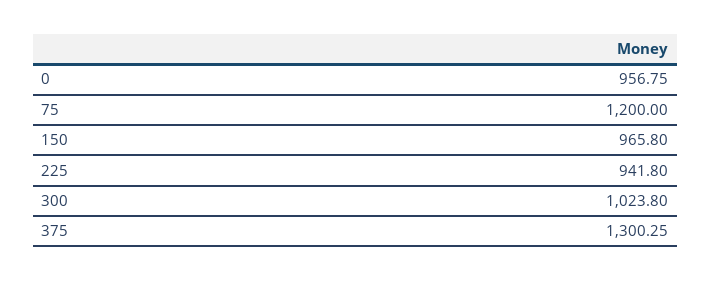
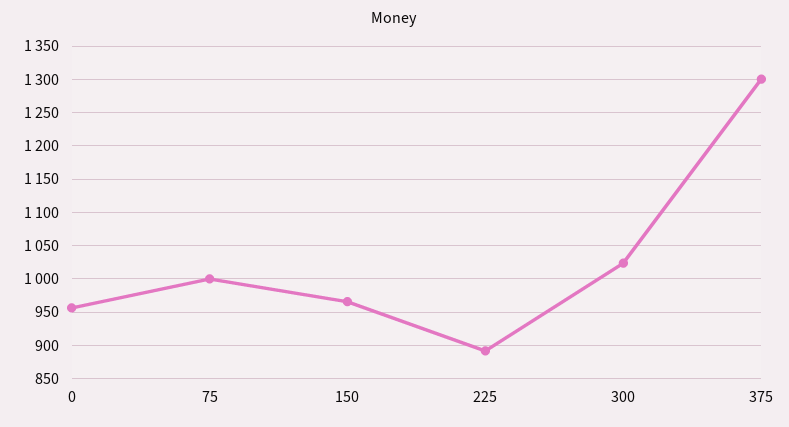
  {
    "0": 956.75,
-   "75": 1200,
+   "75": 1000,
    "150": 965.8,
-   "225": 941.8,
+   "225": 890,
    "300": 1023.8,
    "375": 1300.25
  }

